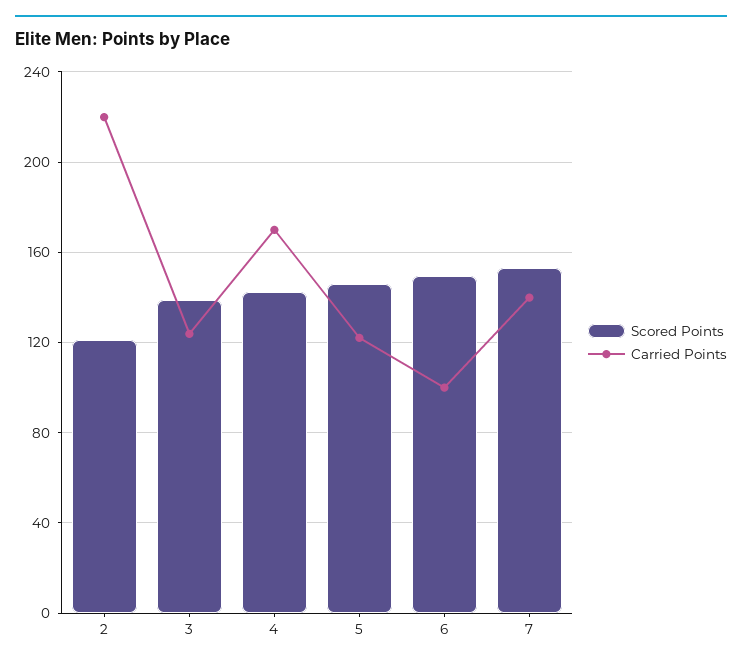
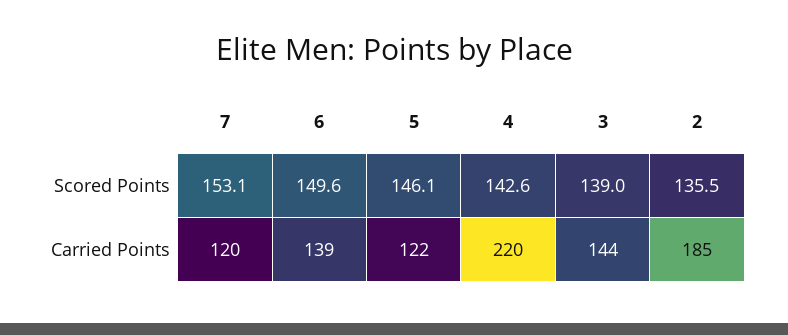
  {
    "Scored Points": {
-     "2": 120,
+     "2": 135.5,
      "3": 139,
      "4": 142.6,
      "5": 146.1,
      "6": 149.6,
      "7": 153.1
    },
    "Carried Points": {
-     "2": 220,
+     "2": 185,
-     "3": 125,
+     "3": 144,
-     "4": 170,
+     "4": 220,
      "5": 122,
-     "6": 100,
+     "6": 139,
-     "7": 140
+     "7": 120
    }
  }

